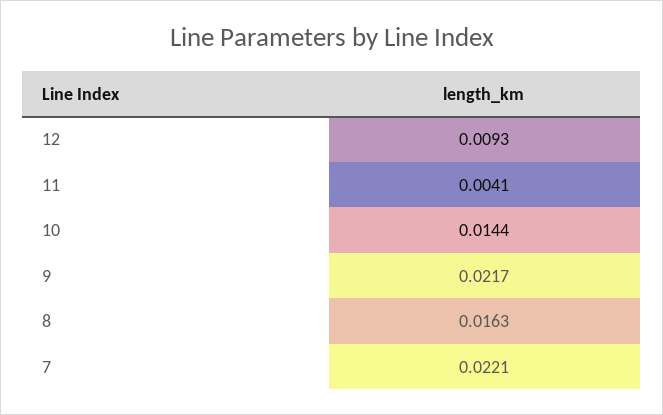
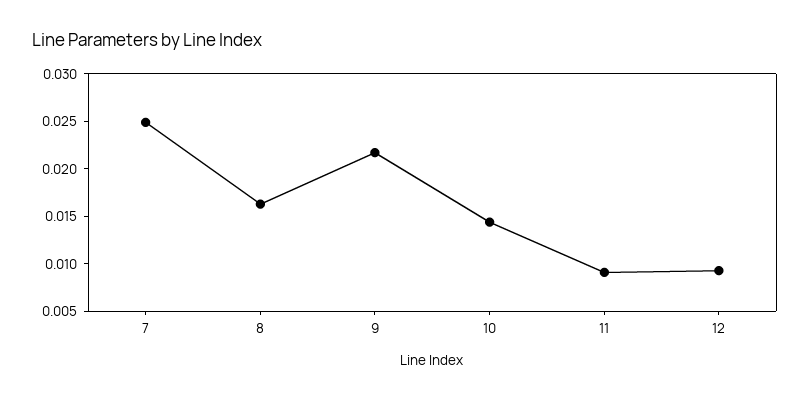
  {
    "12": 0.0093,
-   "11": 0.0041,
+   "11": 0.009,
    "10": 0.0144,
    "9": 0.0217,
    "8": 0.0163,
-   "7": 0.0221
+   "7": 0.025
  }

